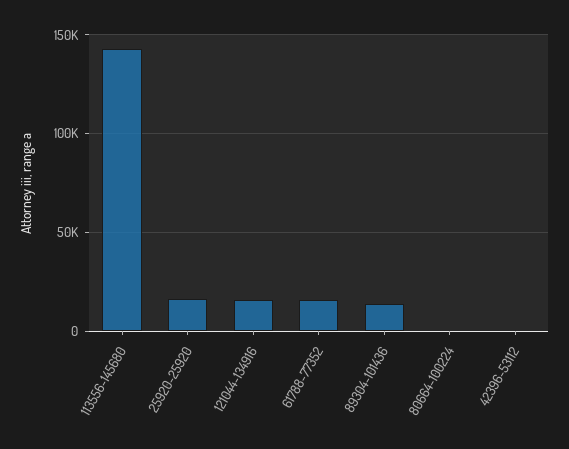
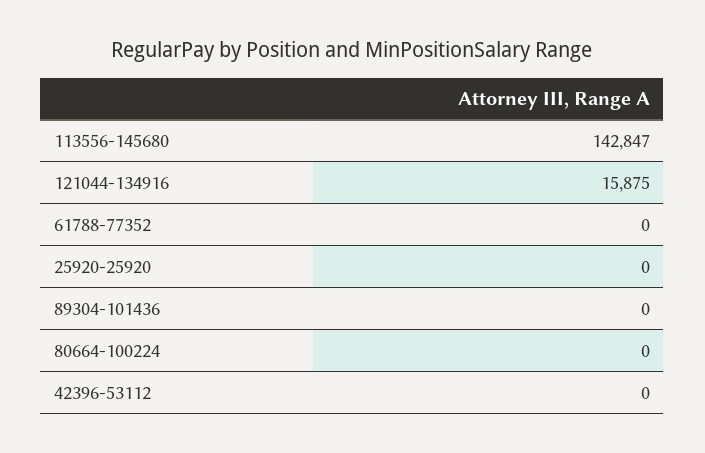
  {
    "113556-145680": 142847,
-   "25920-25920": 15000,
+   "25920-25920": 0,
    "121044-134916": 15875,
-   "61788-77352": 15000,
+   "61788-77352": 0,
-   "89304-101436": 15000,
+   "89304-101436": 0,
    "80664-100224": 0,
    "42396-53112": 0
  }

